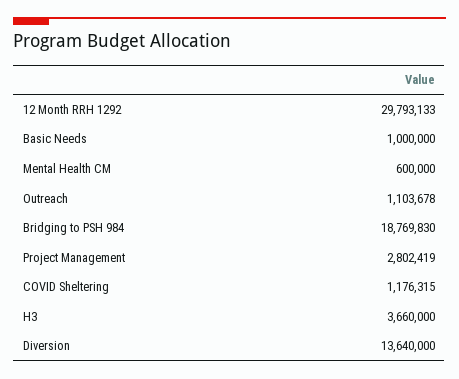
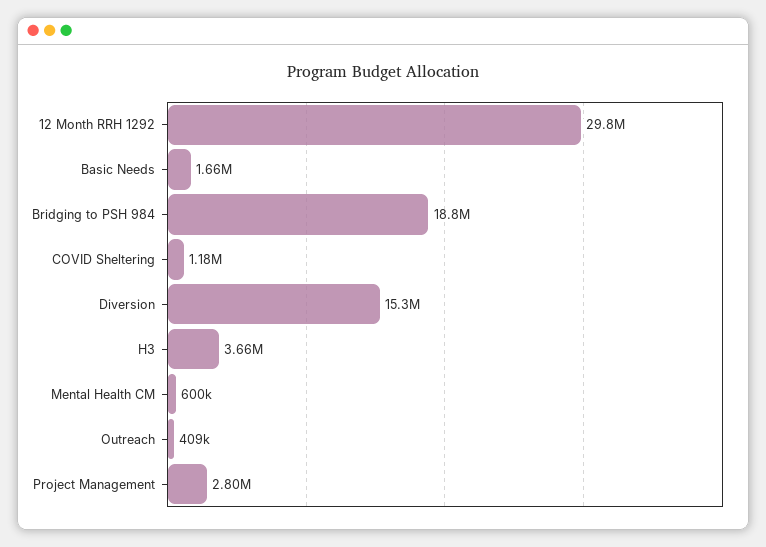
  {
    "12 Month RRH 1292": 29793133,
-   "Basic Needs": 1000000,
+   "Basic Needs": 1660000,
    "Mental Health CM": 600000,
-   "Outreach": 1103678,
+   "Outreach": 409000,
    "Bridging to PSH 984": 18769830,
    "Project Management": 2802419,
    "COVID Sheltering": 1176315,
    "H3": 3660000,
-   "Diversion": 13640000
+   "Diversion": 15300000
  }

